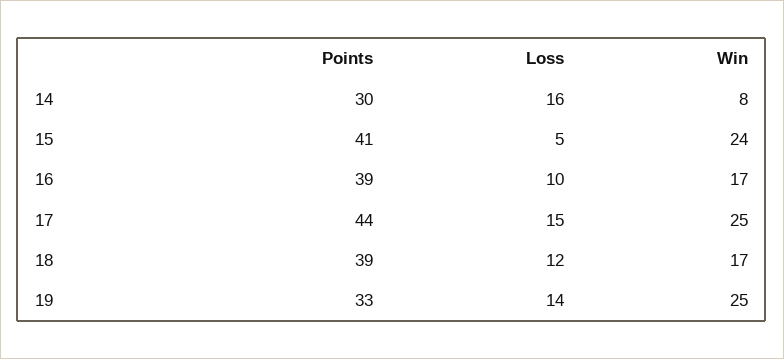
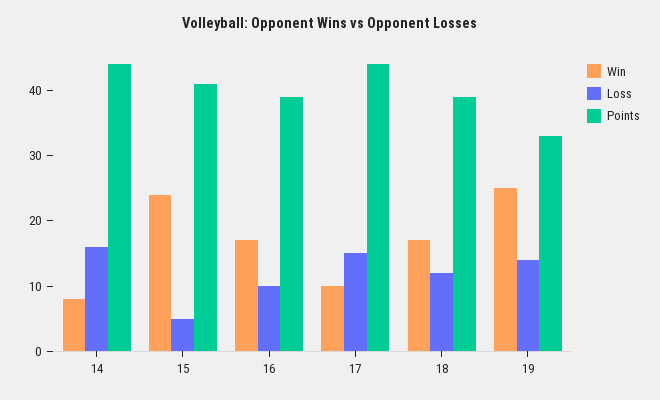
  {
    "Points": {
-     "14": 30,
+     "14": 45,
      "15": 41,
      "16": 39,
      "17": 44,
      "18": 39,
      "19": 33
    },
    "Loss": {
      "14": 16,
      "15": 5,
      "16": 10,
      "17": 15,
      "18": 12,
      "19": 14
    },
    "Win": {
      "14": 8,
      "15": 24,
      "16": 17,
-     "17": 25,
+     "17": 10,
      "18": 17,
      "19": 25
    }
  }

